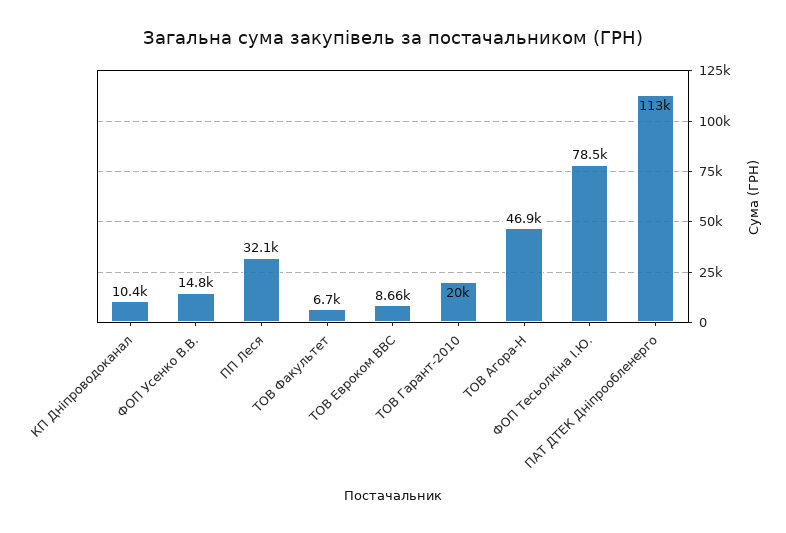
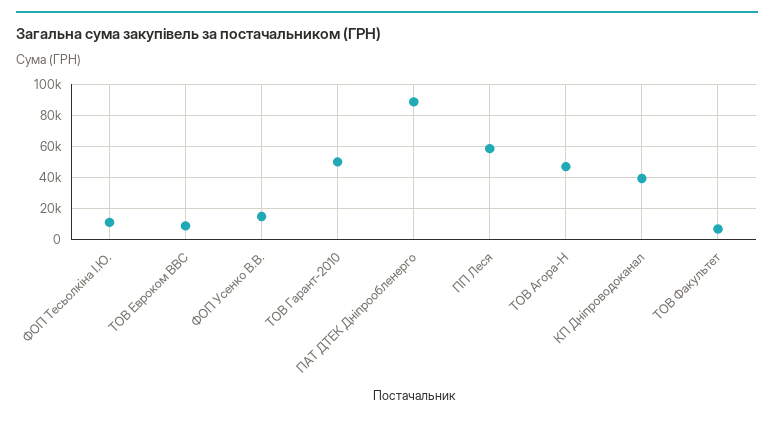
  {
-   "КП Дніпроводоканал": 10400,
+   "КП Дніпроводоканал": 40000,
    "ФОП Усенко В.В.": 14800,
-   "ПП Леся": 32100,
+   "ПП Леся": 60000,
    "ТОВ Факультет": 6700,
    "ТОВ Евроком ВВС": 8660,
-   "ТОВ Гарант-2010": 20000,
+   "ТОВ Гарант-2010": 50000,
    "ТОВ Агора-Н": 46900,
-   "ФОП Тесьолкіна І.Ю.": 78500,
+   "ФОП Тесьолкіна І.Ю.": 10000,
-   "ПАТ ДТЕК Дніпрообленерго": 113000
+   "ПАТ ДТЕК Дніпрообленерго": 90000
  }

